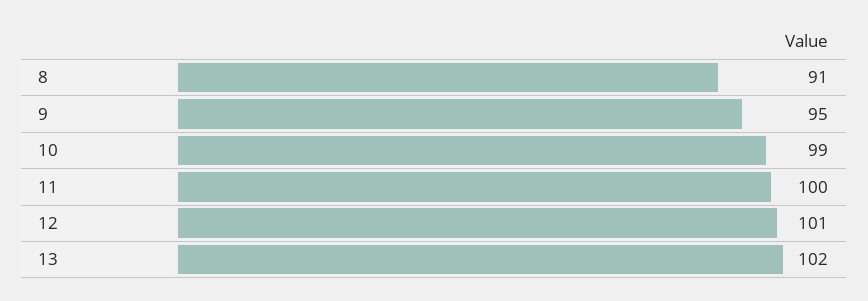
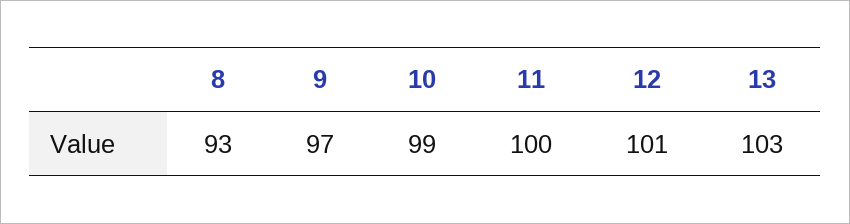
  {
-   "8": 91,
+   "8": 93,
-   "9": 95,
+   "9": 97,
    "10": 99,
    "11": 100,
    "12": 101,
-   "13": 102
+   "13": 103
  }

